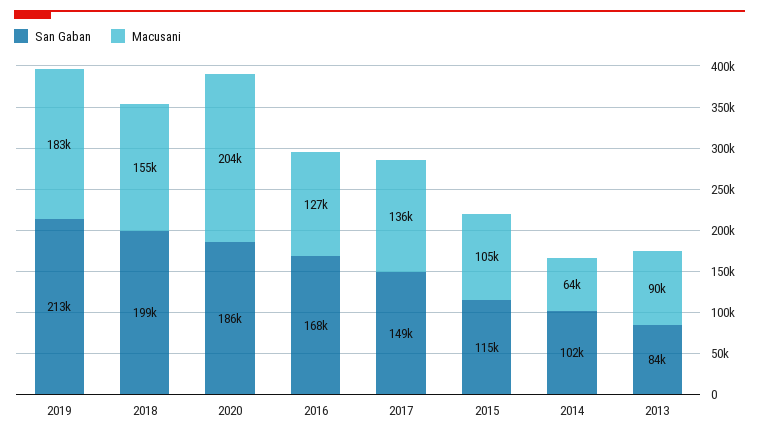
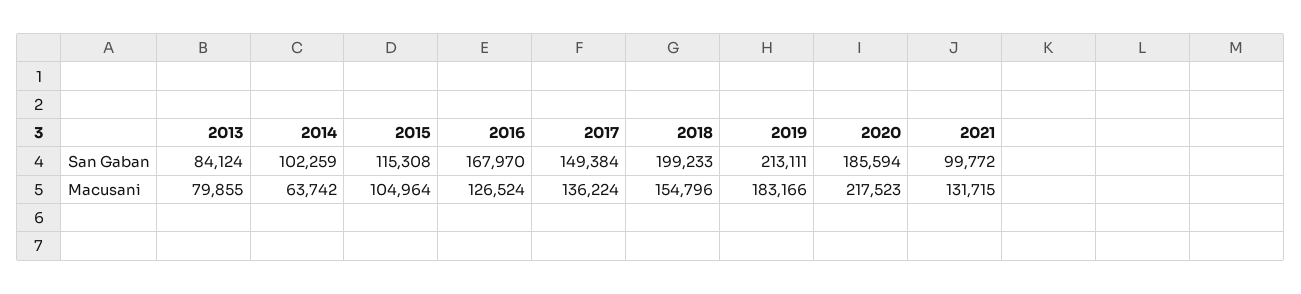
  {
    "San Gaban": {
      "2019": 213111,
      "2018": 199233,
      "2020": 185594,
      "2016": 167970,
      "2017": 149384,
      "2015": 115308,
      "2014": 102259,
-     "2013": 84124
+     "2013": 84124,
+     "2021": 99772
    },
    "Macusani": {
      "2019": 183166,
      "2018": 154796,
-     "2020": 204000,
+     "2020": 217523,
      "2016": 126524,
      "2017": 136224,
      "2015": 104964,
      "2014": 63742,
-     "2013": 90000
+     "2013": 79855,
+     "2021": 131715
    }
  }

